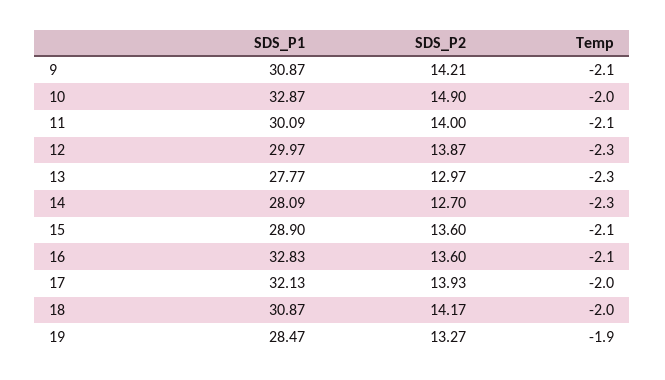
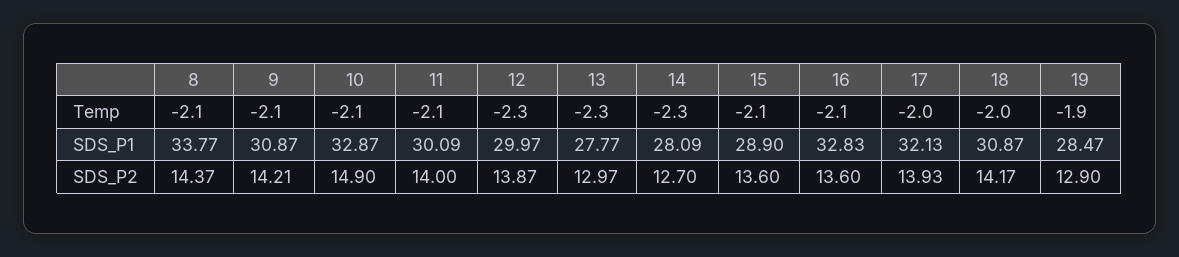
  {
    "SDS_P1": {
      "9": 30.87,
      "10": 32.87,
      "11": 30.09,
      "12": 29.97,
      "13": 27.77,
      "14": 28.09,
      "15": 28.9,
      "16": 32.83,
      "17": 32.13,
      "18": 30.87,
-     "19": 28.47
+     "19": 28.47,
+     "8": 33.77
    },
    "SDS_P2": {
      "9": 14.21,
      "10": 14.9,
      "11": 14,
      "12": 13.87,
      "13": 12.97,
      "14": 12.7,
      "15": 13.6,
      "16": 13.6,
      "17": 13.93,
      "18": 14.17,
-     "19": 13.27
+     "19": 12.9,
+     "8": 14.37
    },
    "Temp": {
      "9": -2.1,
-     "10": -2,
+     "10": -2.1,
      "11": -2.1,
      "12": -2.3,
      "13": -2.3,
      "14": -2.3,
      "15": -2.1,
      "16": -2.1,
      "17": -2,
      "18": -2,
-     "19": -1.9
+     "19": -1.9,
+     "8": -2.1
    }
  }

